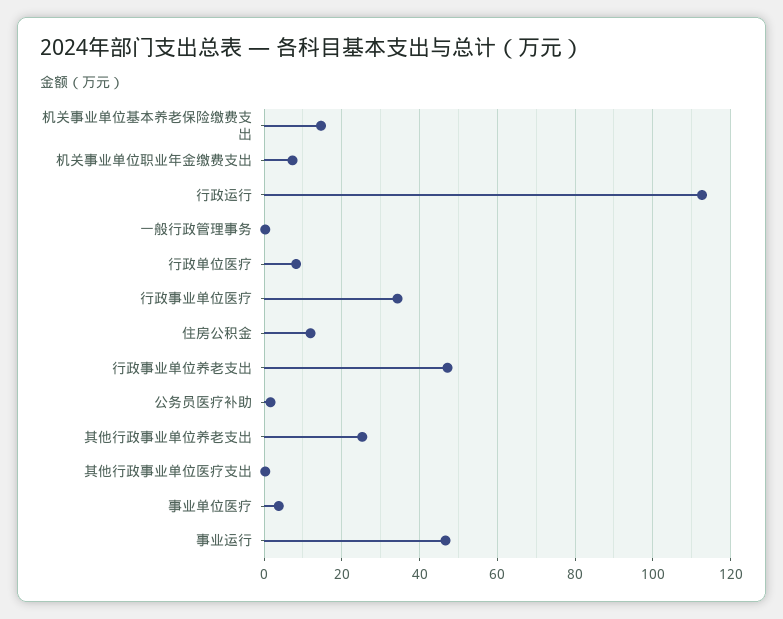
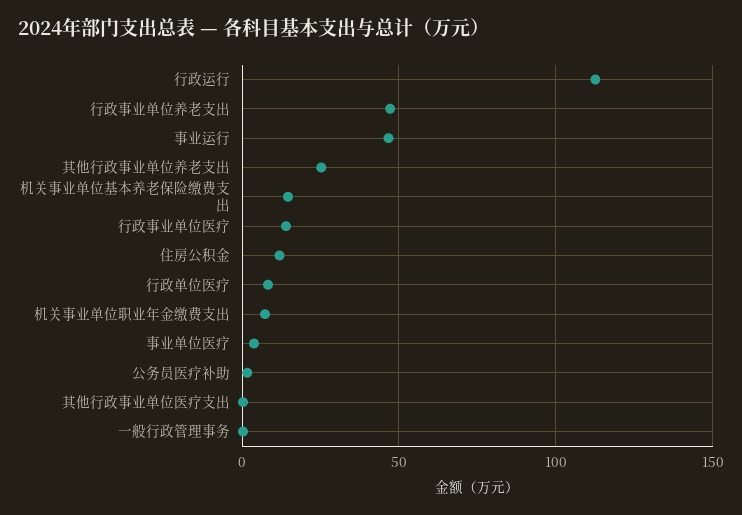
  {
    "机关事业单位基本养老保险缴费支出": 14,
    "机关事业单位职业年金缴费支出": 8,
    "行政运行": 112,
    "一般行政管理事务": 0,
    "行政单位医疗": 8,
-   "行政事业单位医疗": 34,
+   "行政事业单位医疗": 15,
    "住房公积金": 12,
    "行政事业单位养老支出": 48,
    "公务员医疗补助": 2,
    "其他行政事业单位养老支出": 26,
    "其他行政事业单位医疗支出": 0,
    "事业单位医疗": 4,
    "事业运行": 46
  }

